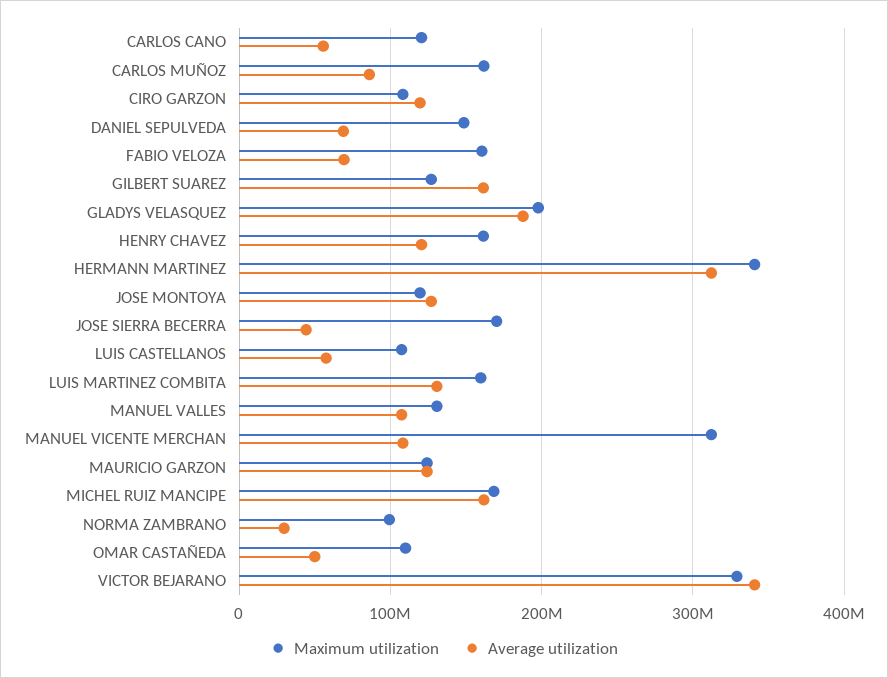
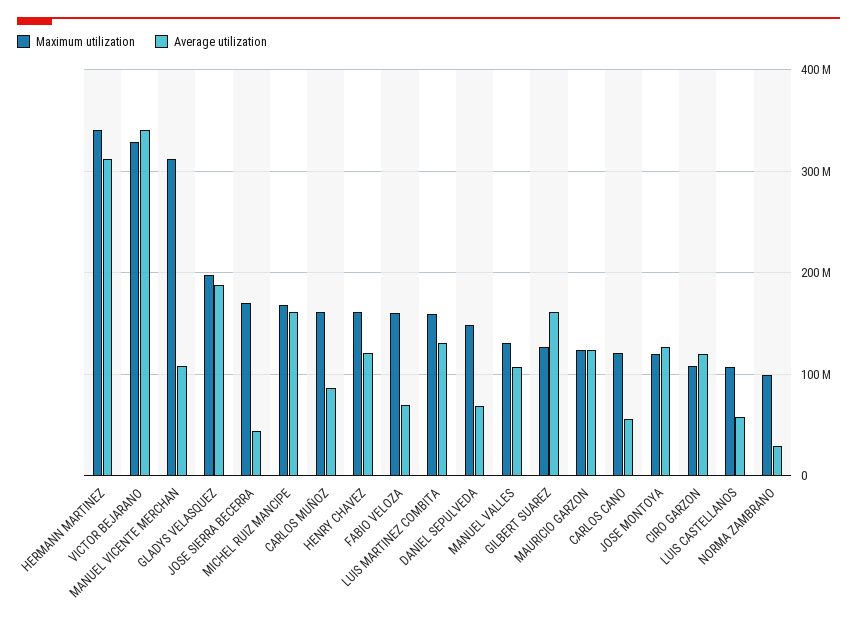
  {
    "Maximum utilization": {
      "CARLOS CANO": 120000000,
      "CARLOS MUÑOZ": 160000000,
      "CIRO GARZON": 110000000,
      "DANIEL SEPULVEDA": 150000000,
      "FABIO VELOZA": 160000000,
      "GILBERT SUAREZ": 130000000,
      "GLADYS VELASQUEZ": 200000000,
      "HENRY CHAVEZ": 160000000,
      "HERMANN MARTINEZ": 340000000,
      "JOSE MONTOYA": 120000000,
      "JOSE SIERRA BECERRA": 170000000,
      "LUIS CASTELLANOS": 110000000,
      "LUIS MARTINEZ COMBITA": 160000000,
      "MANUEL VALLES": 130000000,
      "MANUEL VICENTE MERCHAN": 310000000,
      "MAURICIO GARZON": 120000000,
      "MICHEL RUIZ MANCIPE": 170000000,
      "NORMA ZAMBRANO": 100000000,
-     "OMAR CASTAÑEDA": 110000000,
      "VICTOR BEJARANO": 330000000
    },
    "Average utilization": {
      "CARLOS CANO": 60000000,
      "CARLOS MUÑOZ": 90000000,
      "CIRO GARZON": 120000000,
      "DANIEL SEPULVEDA": 70000000,
      "FABIO VELOZA": 70000000,
      "GILBERT SUAREZ": 160000000,
      "GLADYS VELASQUEZ": 190000000,
      "HENRY CHAVEZ": 120000000,
      "HERMANN MARTINEZ": 310000000,
      "JOSE MONTOYA": 130000000,
      "JOSE SIERRA BECERRA": 40000000,
      "LUIS CASTELLANOS": 60000000,
      "LUIS MARTINEZ COMBITA": 130000000,
      "MANUEL VALLES": 110000000,
      "MANUEL VICENTE MERCHAN": 110000000,
      "MAURICIO GARZON": 120000000,
      "MICHEL RUIZ MANCIPE": 160000000,
      "NORMA ZAMBRANO": 30000000,
-     "OMAR CASTAÑEDA": 50000000,
      "VICTOR BEJARANO": 340000000
    }
  }

